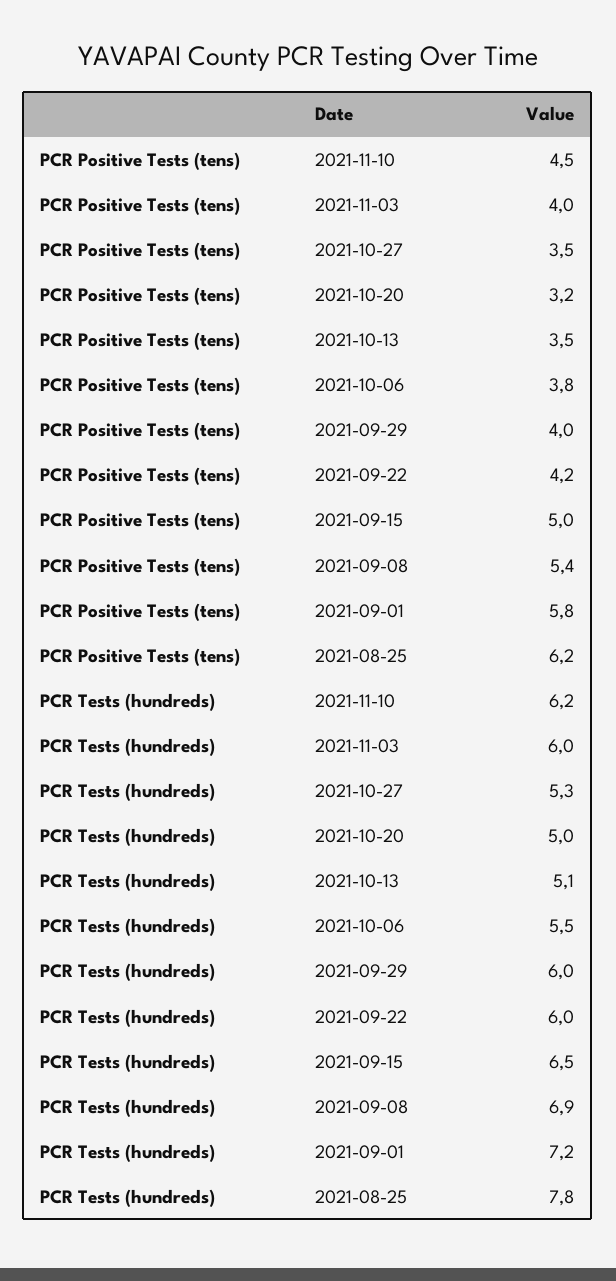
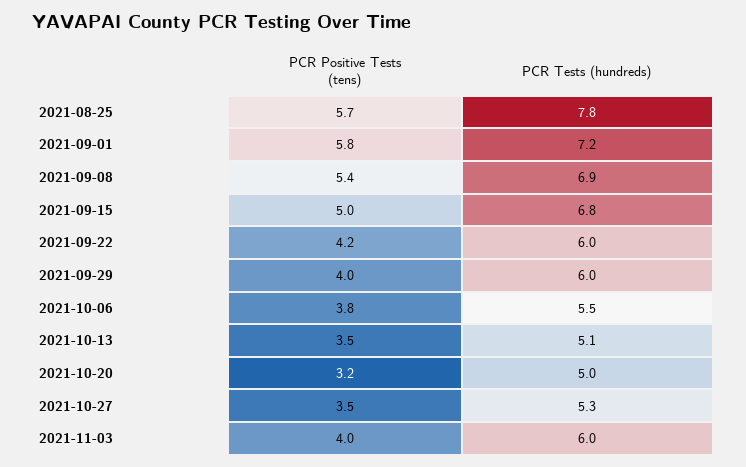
  {
    "PCR Positive Tests (tens)": {
-     "2021-11-10": 4.5,
      "2021-11-03": 4,
      "2021-10-27": 3.5,
      "2021-10-20": 3.2,
      "2021-10-13": 3.5,
      "2021-10-06": 3.8,
      "2021-09-29": 4,
      "2021-09-22": 4.2,
      "2021-09-15": 5,
      "2021-09-08": 5.4,
      "2021-09-01": 5.8,
-     "2021-08-25": 6.2
+     "2021-08-25": 5.7
    },
    "PCR Tests (hundreds)": {
-     "2021-11-10": 6.2,
      "2021-11-03": 6,
      "2021-10-27": 5.3,
      "2021-10-20": 5,
      "2021-10-13": 5.1,
      "2021-10-06": 5.5,
      "2021-09-29": 6,
      "2021-09-22": 6,
-     "2021-09-15": 6.5,
+     "2021-09-15": 6.8,
      "2021-09-08": 6.9,
      "2021-09-01": 7.2,
      "2021-08-25": 7.8
    }
  }

